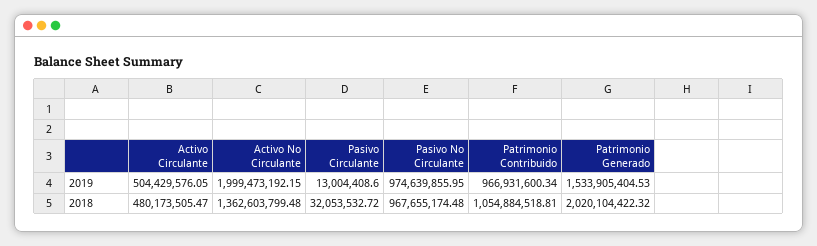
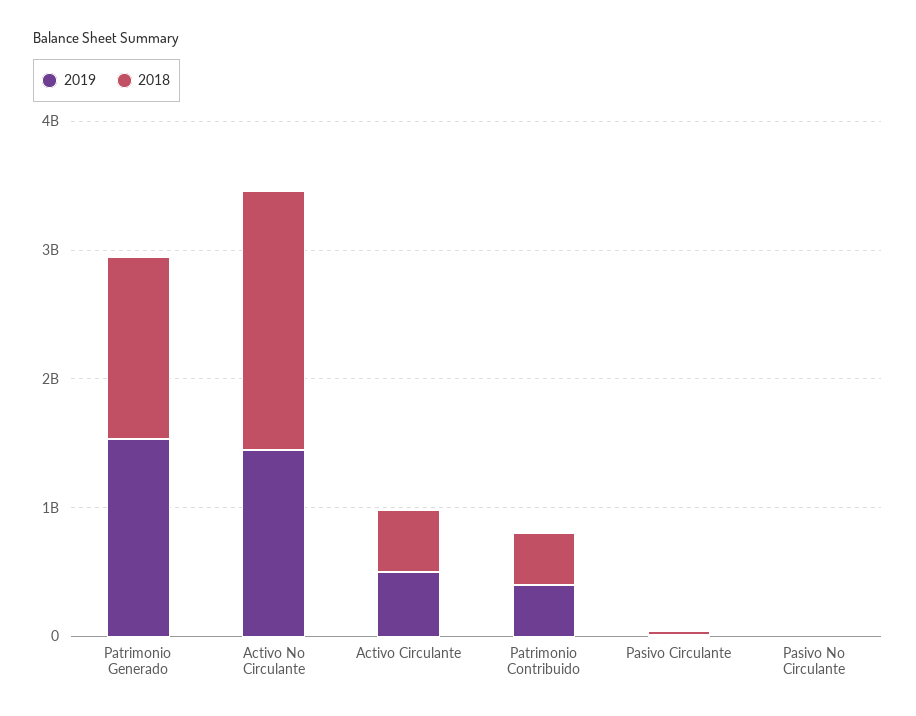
  {
    "2019": {
      "Activo Circulante": 504429576.05,
-     "Activo No Circulante": 1999473192.15,
+     "Activo No Circulante": 1400000000,
      "Pasivo Circulante": 13004408.6,
-     "Pasivo No Circulante": 974639855.95,
+     "Pasivo No Circulante": 0,
-     "Patrimonio Contribuido": 966931600.34,
+     "Patrimonio Contribuido": 400000000,
      "Patrimonio Generado": 1533905404.53
    },
    "2018": {
      "Activo Circulante": 480173505.47,
-     "Activo No Circulante": 1362603799.48,
+     "Activo No Circulante": 2000000000,
      "Pasivo Circulante": 32053532.72,
-     "Pasivo No Circulante": 967655174.48,
+     "Pasivo No Circulante": 0,
-     "Patrimonio Contribuido": 1054884518.81,
+     "Patrimonio Contribuido": 400000000,
-     "Patrimonio Generado": 2020104422.32
+     "Patrimonio Generado": 1400000000
    }
  }

